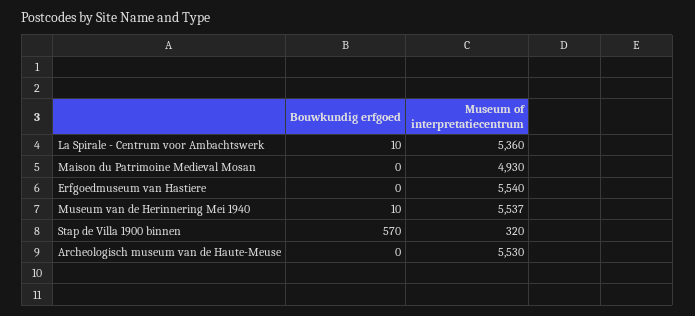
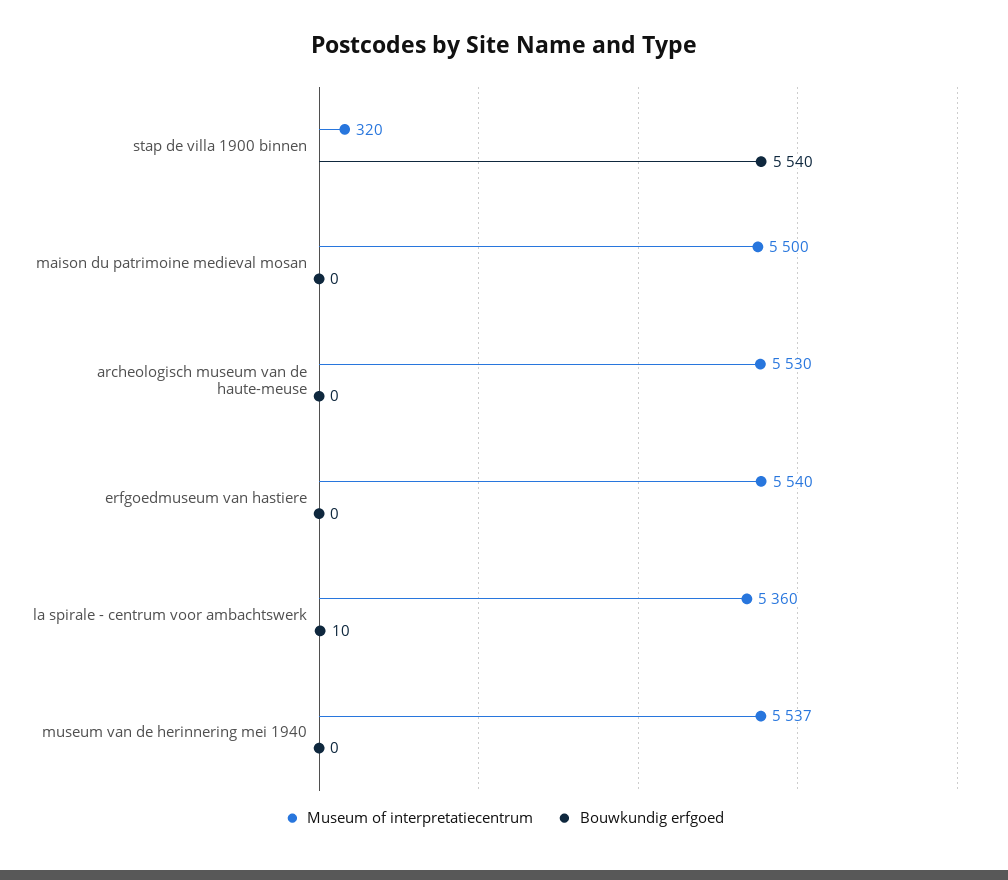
  {
    "Bouwkundig erfgoed": {
      "La Spirale - Centrum voor Ambachtswerk": 10,
      "Maison du Patrimoine Medieval Mosan": 0,
      "Erfgoedmuseum van Hastiere": 0,
-     "Museum van de Herinnering Mei 1940": 10,
+     "Museum van de Herinnering Mei 1940": 0,
-     "Stap de Villa 1900 binnen": 570,
+     "Stap de Villa 1900 binnen": 5540,
      "Archeologisch museum van de Haute-Meuse": 0
    },
    "Museum of interpretatiecentrum": {
      "La Spirale - Centrum voor Ambachtswerk": 5360,
-     "Maison du Patrimoine Medieval Mosan": 4930,
+     "Maison du Patrimoine Medieval Mosan": 5500,
      "Erfgoedmuseum van Hastiere": 5540,
      "Museum van de Herinnering Mei 1940": 5537,
      "Stap de Villa 1900 binnen": 320,
      "Archeologisch museum van de Haute-Meuse": 5530
    }
  }

